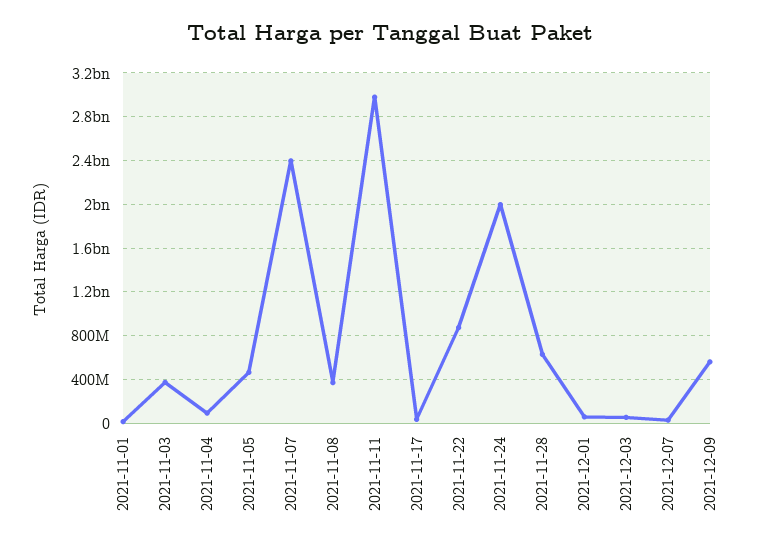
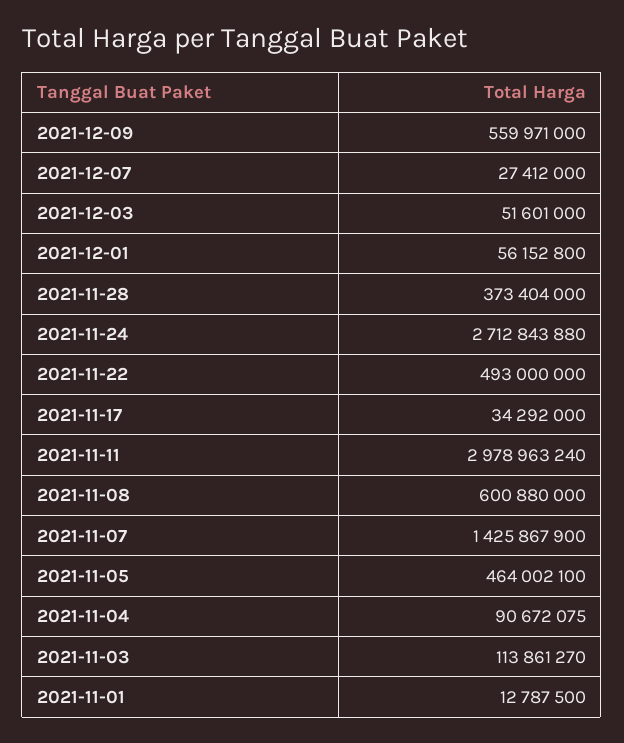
  {
    "2021-11-01": 12787500,
-   "2021-11-03": 400000000,
+   "2021-11-03": 113861270,
    "2021-11-04": 90672075,
    "2021-11-05": 464002100,
-   "2021-11-07": 2400000000,
+   "2021-11-07": 1425867900,
-   "2021-11-08": 400000000,
+   "2021-11-08": 600880000,
    "2021-11-11": 2978963240,
    "2021-11-17": 34292000,
-   "2021-11-22": 900000000,
+   "2021-11-22": 493000000,
-   "2021-11-24": 2000000000,
+   "2021-11-24": 2712843880,
-   "2021-11-28": 600000000,
+   "2021-11-28": 373404000,
    "2021-12-01": 56152800,
    "2021-12-03": 51601000,
    "2021-12-07": 27412000,
    "2021-12-09": 559971000
  }

